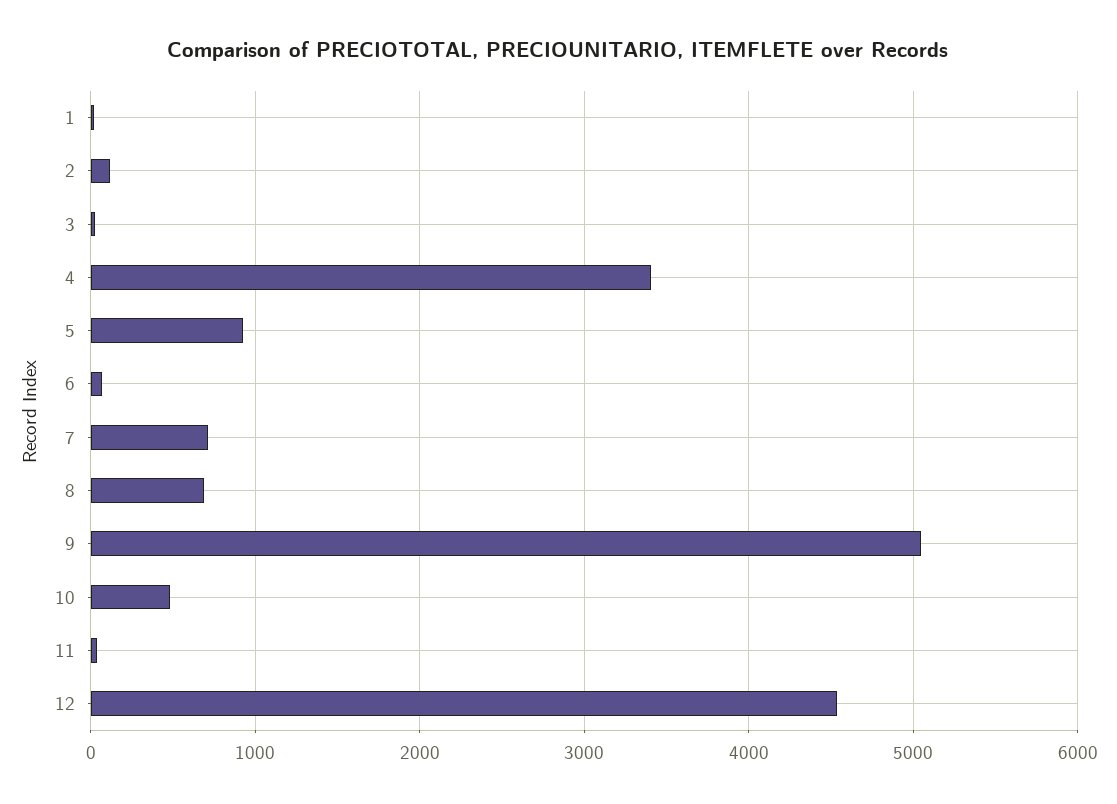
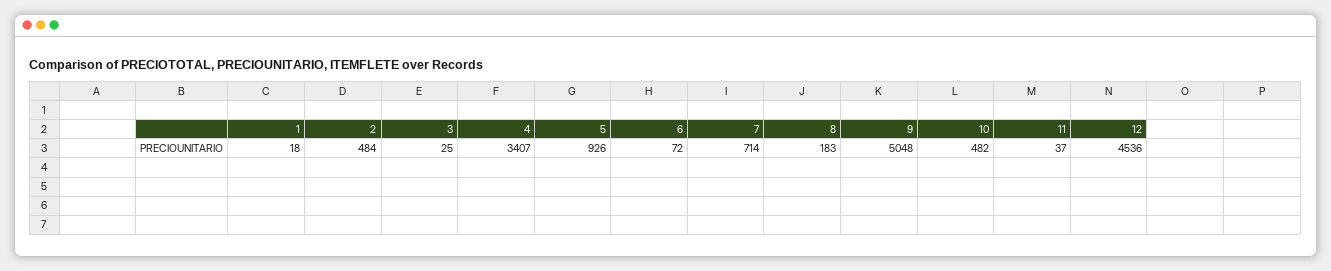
  {
    "1": 18,
-   "2": 100,
+   "2": 484,
    "3": 25,
    "4": 3407,
    "5": 926,
    "6": 72,
    "7": 714,
-   "8": 700,
+   "8": 183,
    "9": 5048,
    "10": 482,
    "11": 37,
    "12": 4536
  }

